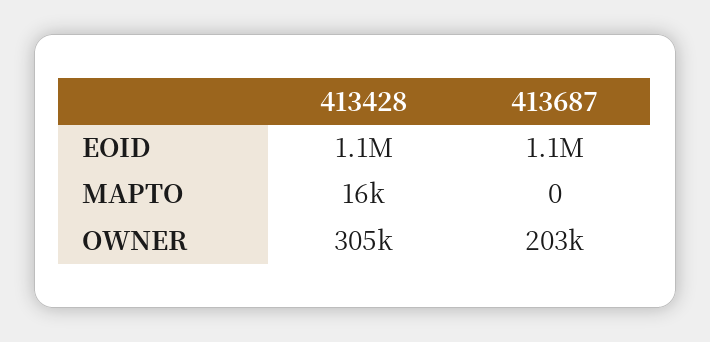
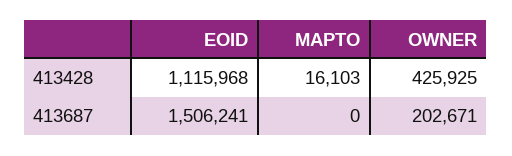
  {
    "413428": {
      "EOID": 1115968,
      "MAPTO": 16103,
-     "OWNER": 305000
+     "OWNER": 425925
    },
    "413687": {
-     "EOID": 1100000,
+     "EOID": 1506241,
      "MAPTO": 0,
      "OWNER": 202671
    }
  }

